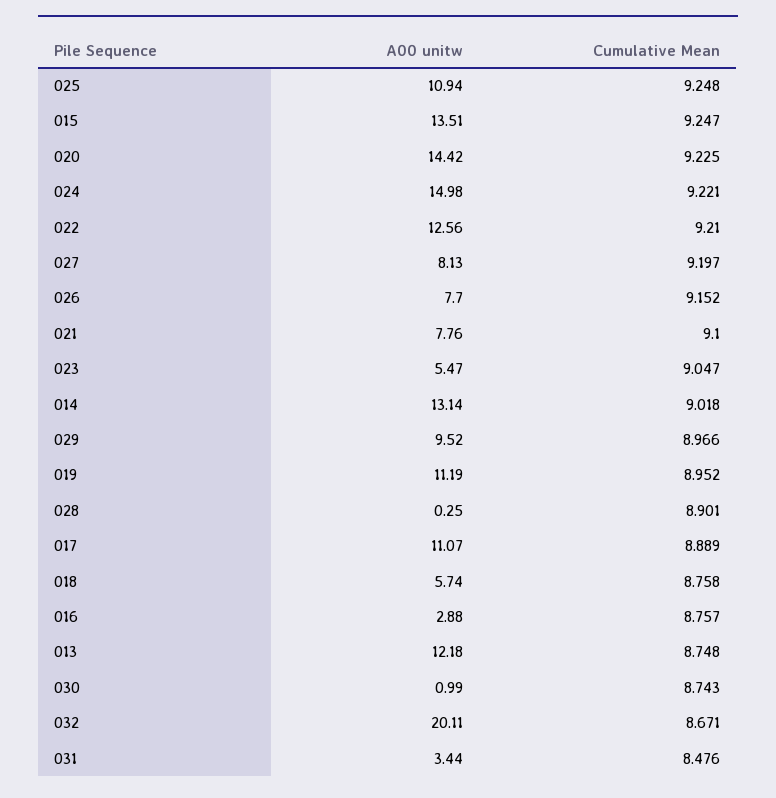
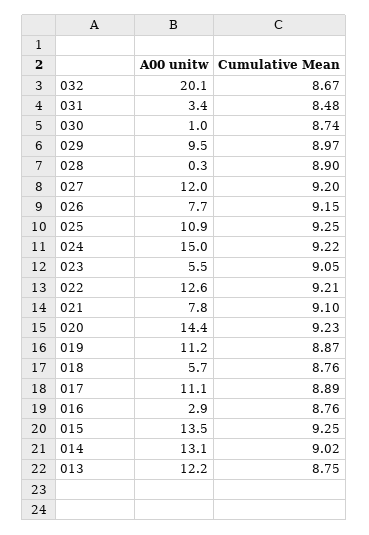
  {
    "A00 unitw": {
      "025": 10.94,
      "015": 13.51,
      "020": 14.42,
      "024": 14.98,
      "022": 12.56,
-     "027": 8.13,
+     "027": 12,
      "026": 7.7,
      "021": 7.76,
      "023": 5.47,
      "014": 13.14,
      "029": 9.52,
      "019": 11.19,
      "028": 0.25,
      "017": 11.07,
      "018": 5.74,
      "016": 2.88,
      "013": 12.18,
      "030": 0.99,
      "032": 20.11,
      "031": 3.44
    },
    "Cumulative Mean": {
      "025": 9.248,
      "015": 9.247,
      "020": 9.225,
      "024": 9.221,
      "022": 9.21,
      "027": 9.197,
      "026": 9.152,
      "021": 9.1,
      "023": 9.047,
      "014": 9.018,
      "029": 8.966,
-     "019": 8.952,
+     "019": 8.87,
      "028": 8.901,
      "017": 8.889,
      "018": 8.758,
      "016": 8.757,
      "013": 8.748,
      "030": 8.743,
      "032": 8.671,
      "031": 8.476
    }
  }

